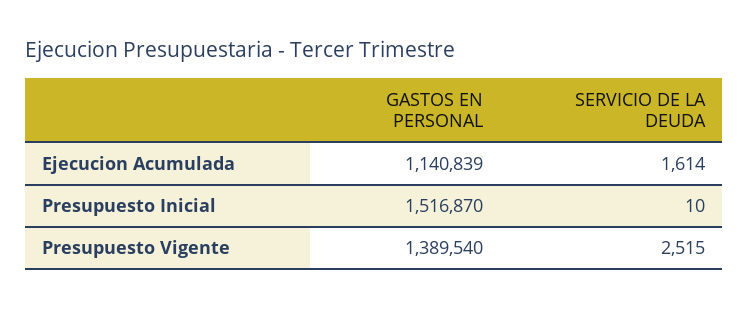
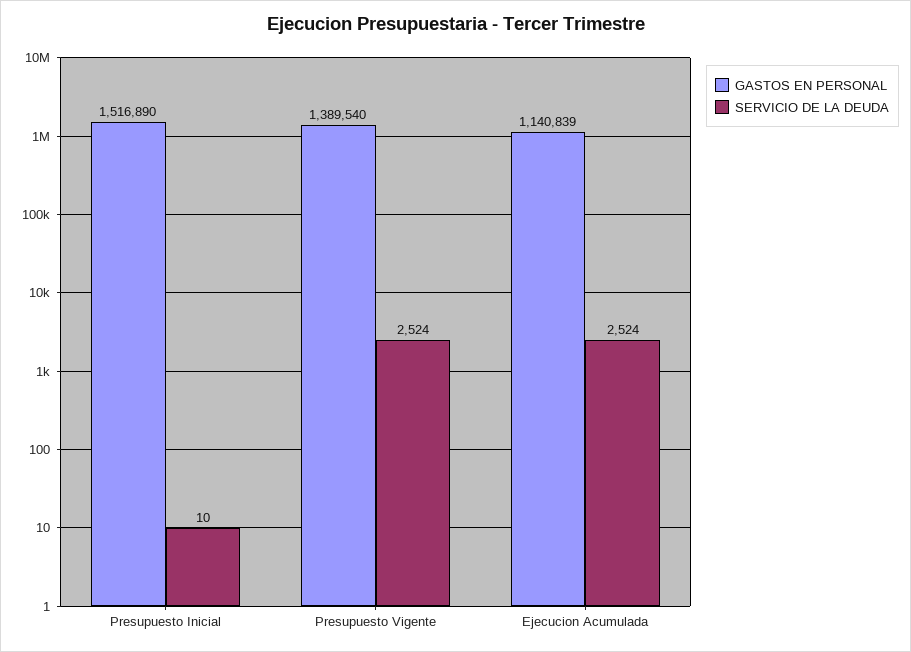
  {
    "GASTOS EN PERSONAL": {
      "Ejecucion Acumulada": 1140839,
-     "Presupuesto Inicial": 1516870,
+     "Presupuesto Inicial": 1516890,
      "Presupuesto Vigente": 1389540
    },
    "SERVICIO DE LA DEUDA": {
-     "Ejecucion Acumulada": 1614,
+     "Ejecucion Acumulada": 2524,
      "Presupuesto Inicial": 10,
-     "Presupuesto Vigente": 2515
+     "Presupuesto Vigente": 2524
    }
  }

